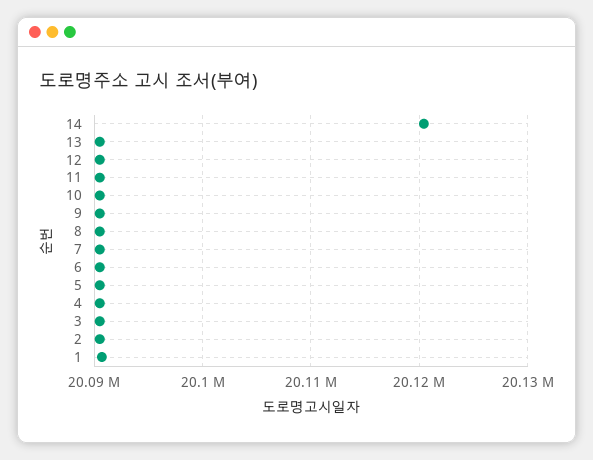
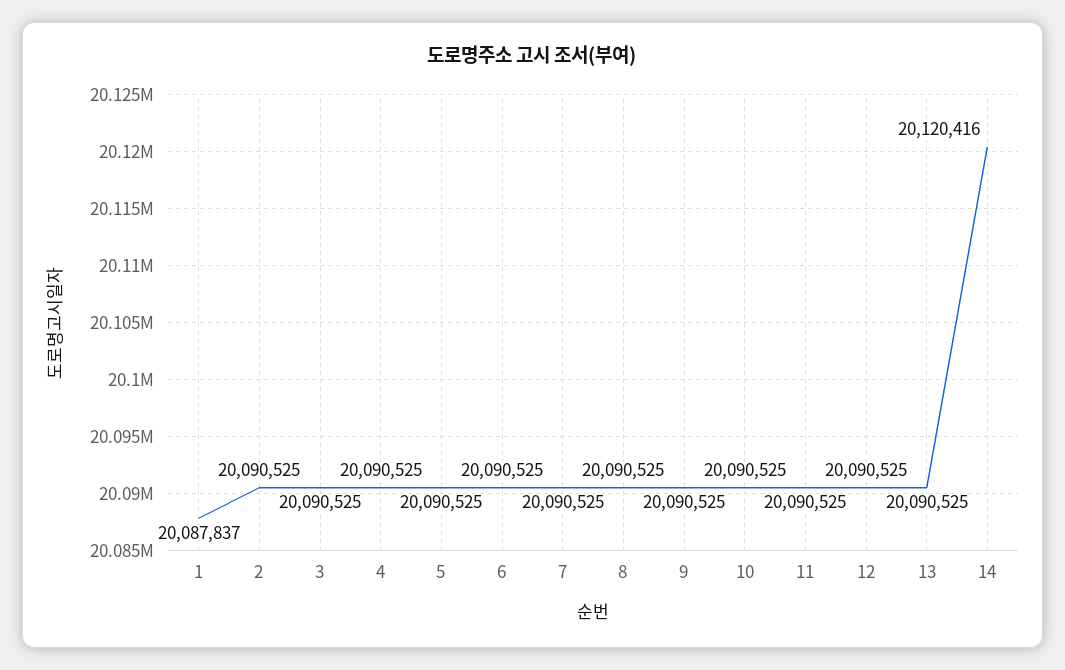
  {
    "14": 20120416,
    "13": 20090525,
    "12": 20090525,
    "11": 20090525,
    "10": 20090525,
    "9": 20090525,
    "8": 20090525,
    "7": 20090525,
    "6": 20090525,
    "5": 20090525,
    "4": 20090525,
    "3": 20090525,
    "2": 20090525,
-   "1": 20091000
+   "1": 20087837
  }

